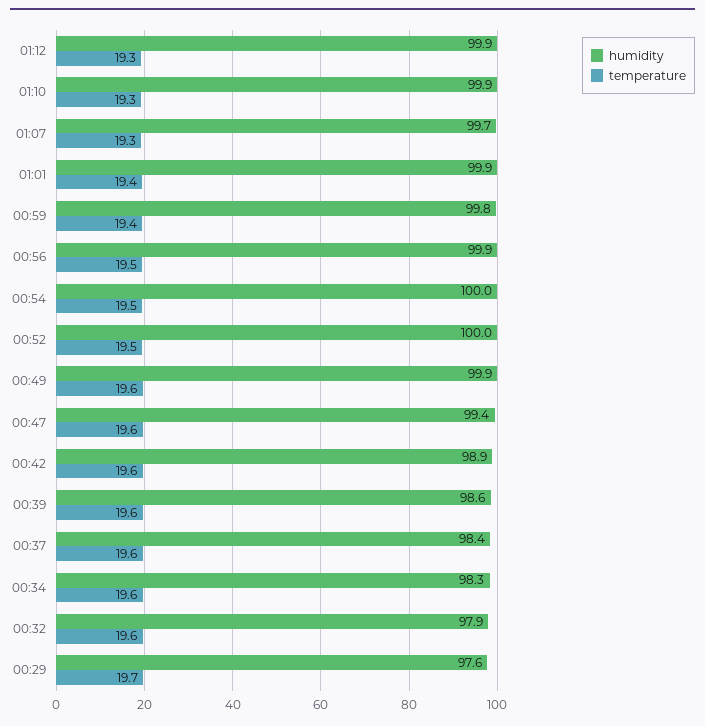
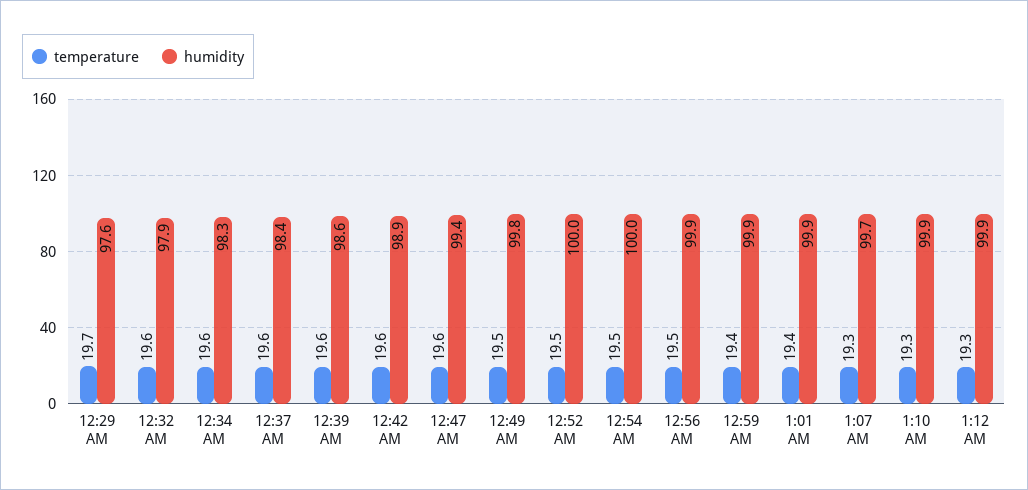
  {
    "humidity": {
      "01:12": 99.9,
      "01:10": 99.9,
      "01:07": 99.7,
      "01:01": 99.9,
-     "00:59": 99.8,
+     "00:59": 99.9,
      "00:56": 99.9,
      "00:54": 100,
      "00:52": 100,
-     "00:49": 99.9,
+     "00:49": 99.8,
      "00:47": 99.4,
      "00:42": 98.9,
      "00:39": 98.6,
      "00:37": 98.4,
      "00:34": 98.3,
      "00:32": 97.9,
      "00:29": 97.6
    },
    "temperature": {
      "01:12": 19.3,
      "01:10": 19.3,
      "01:07": 19.3,
      "01:01": 19.4,
      "00:59": 19.4,
      "00:56": 19.5,
      "00:54": 19.5,
      "00:52": 19.5,
-     "00:49": 19.6,
+     "00:49": 19.5,
      "00:47": 19.6,
      "00:42": 19.6,
      "00:39": 19.6,
      "00:37": 19.6,
      "00:34": 19.6,
      "00:32": 19.6,
      "00:29": 19.7
    }
  }

